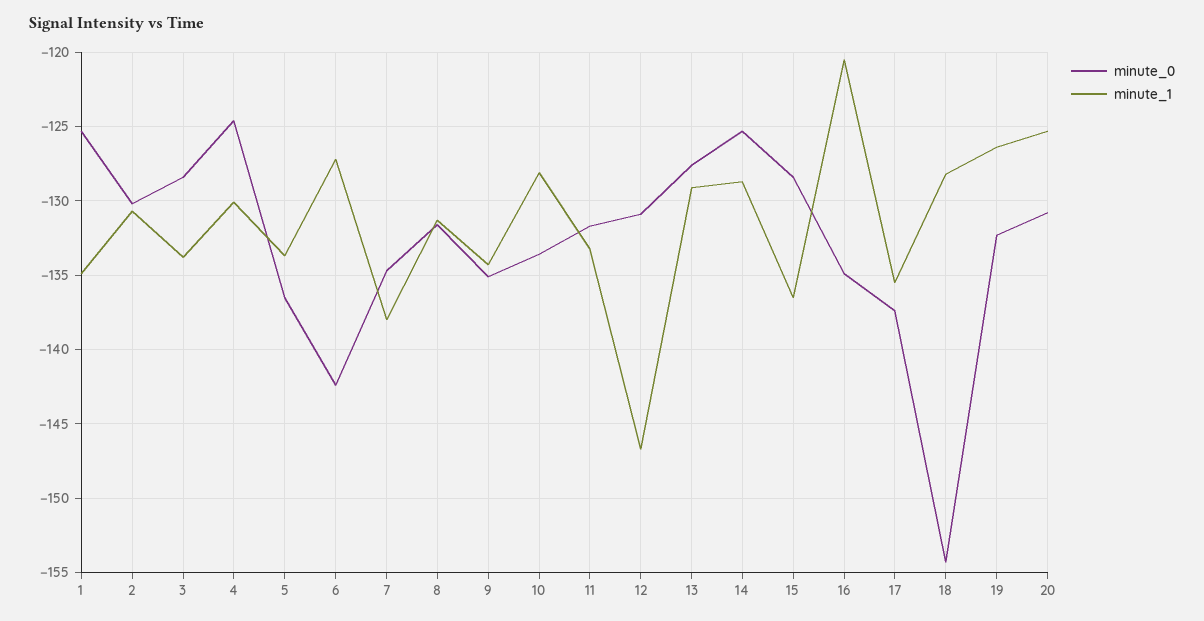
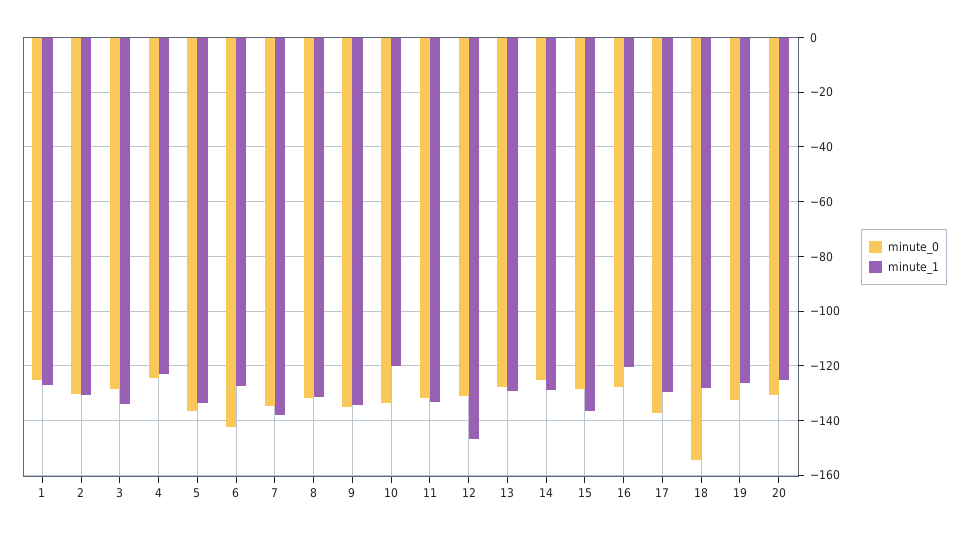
  {
    "minute_0": {
      "1": -125.5,
      "2": -130,
      "3": -128.5,
      "4": -124.5,
      "5": -136.5,
      "6": -142.5,
      "7": -134.5,
      "8": -131.5,
      "9": -135,
      "10": -133.5,
      "11": -131.5,
      "12": -131,
      "13": -127.5,
      "14": -125.5,
      "15": -128.5,
-     "16": -135,
+     "16": -127.5,
      "17": -137.5,
      "18": -154.5,
      "19": -132.5,
      "20": -131
    },
    "minute_1": {
-     "1": -135,
+     "1": -127.5,
      "2": -130.5,
      "3": -134,
-     "4": -130,
+     "4": -122.5,
      "5": -133.5,
      "6": -127,
      "7": -138,
      "8": -131.5,
      "9": -134.5,
-     "10": -128,
+     "10": -120,
      "11": -133,
      "12": -146.5,
      "13": -129,
      "14": -128.5,
      "15": -136.5,
      "16": -120.5,
-     "17": -135.5,
+     "17": -130,
      "18": -128,
      "19": -126.5,
      "20": -125.5
    }
  }

